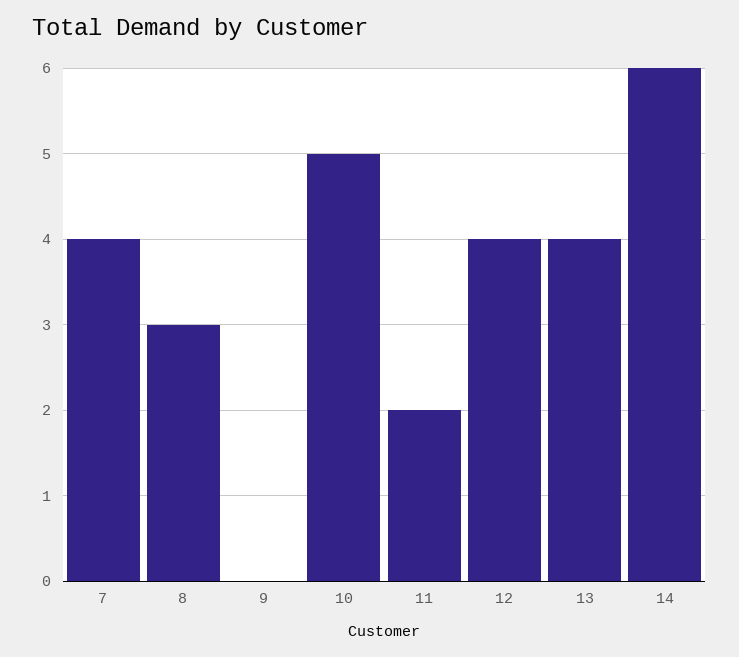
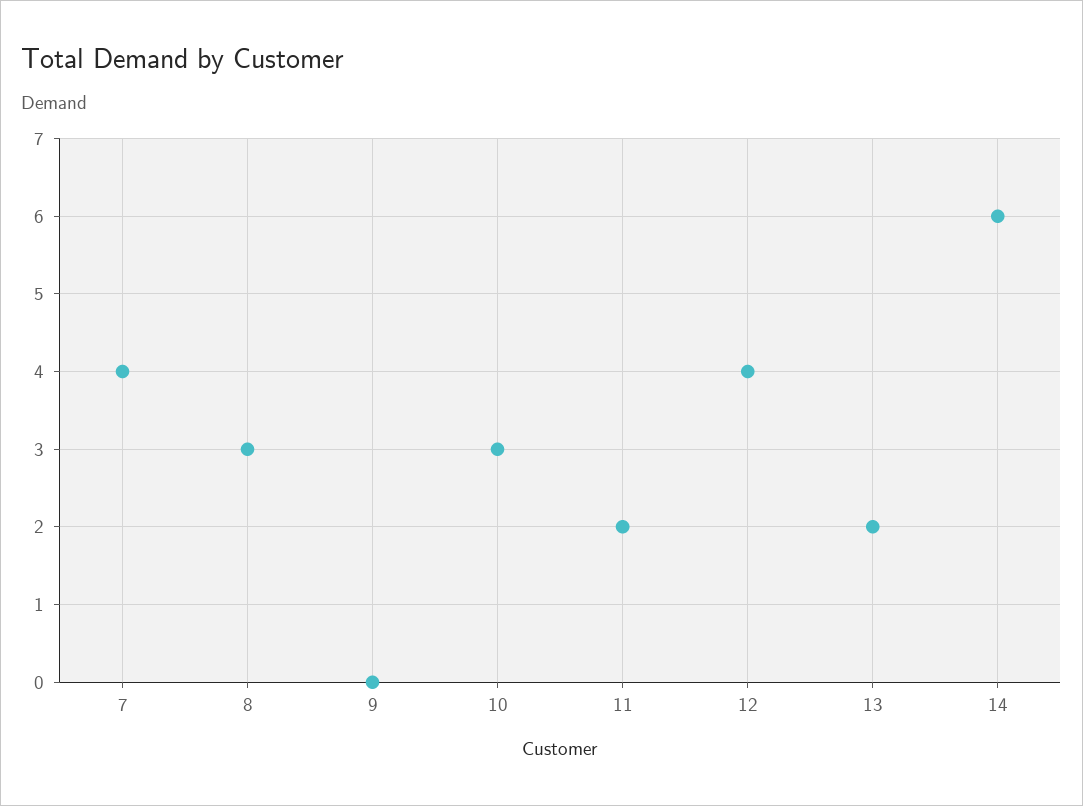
  {
    "7": 4,
    "8": 3,
    "9": 0,
-   "10": 5,
+   "10": 3,
    "11": 2,
    "12": 4,
-   "13": 4,
+   "13": 2,
    "14": 6
  }

